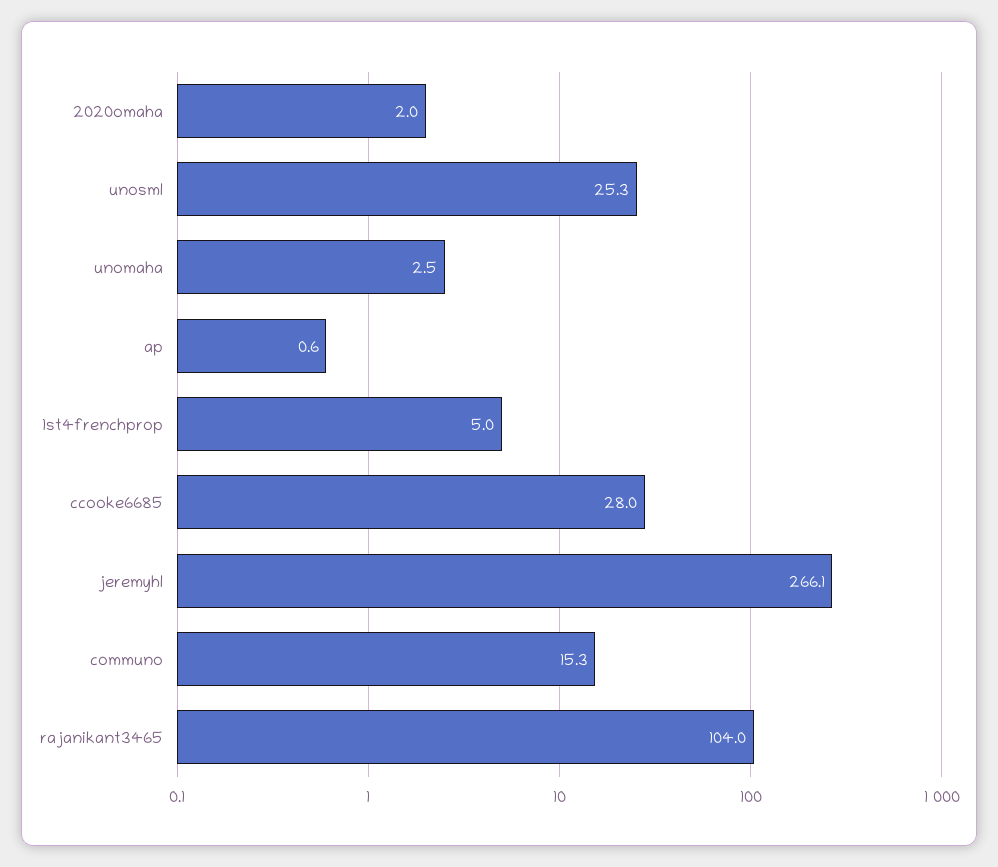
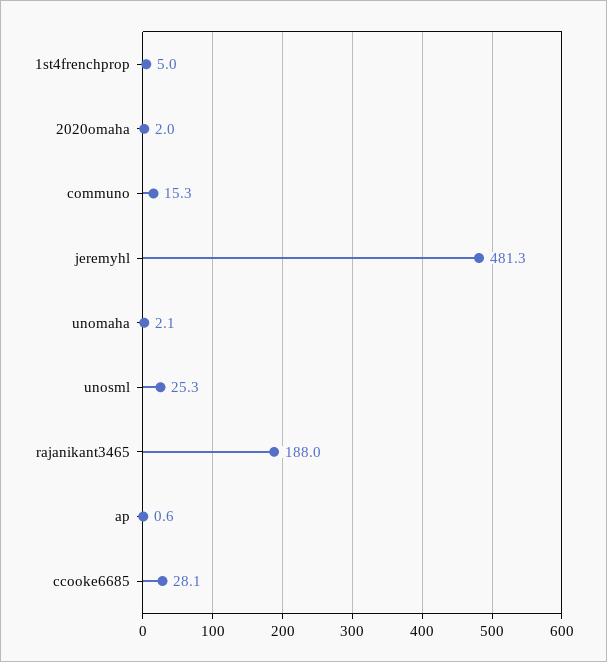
  {
    "2020omaha": 2,
    "unosml": 25.3,
-   "unomaha": 2.5,
+   "unomaha": 2.1,
    "ap": 0.6,
    "1st4frenchprop": 5,
-   "ccooke6685": 28,
+   "ccooke6685": 28.1,
-   "jeremyhl": 266.1,
+   "jeremyhl": 481.3,
    "communo": 15.3,
-   "rajanikant3465": 104
+   "rajanikant3465": 188
  }

